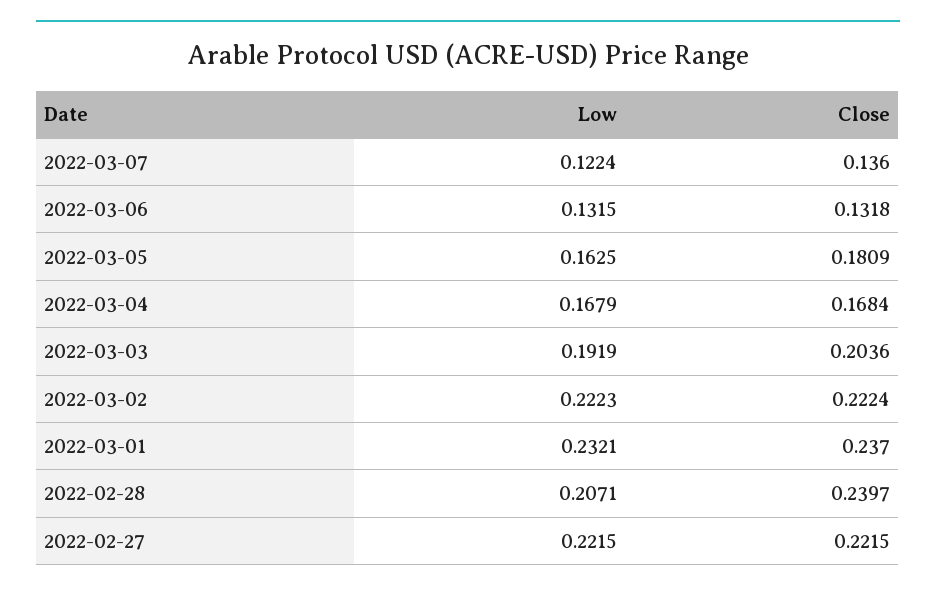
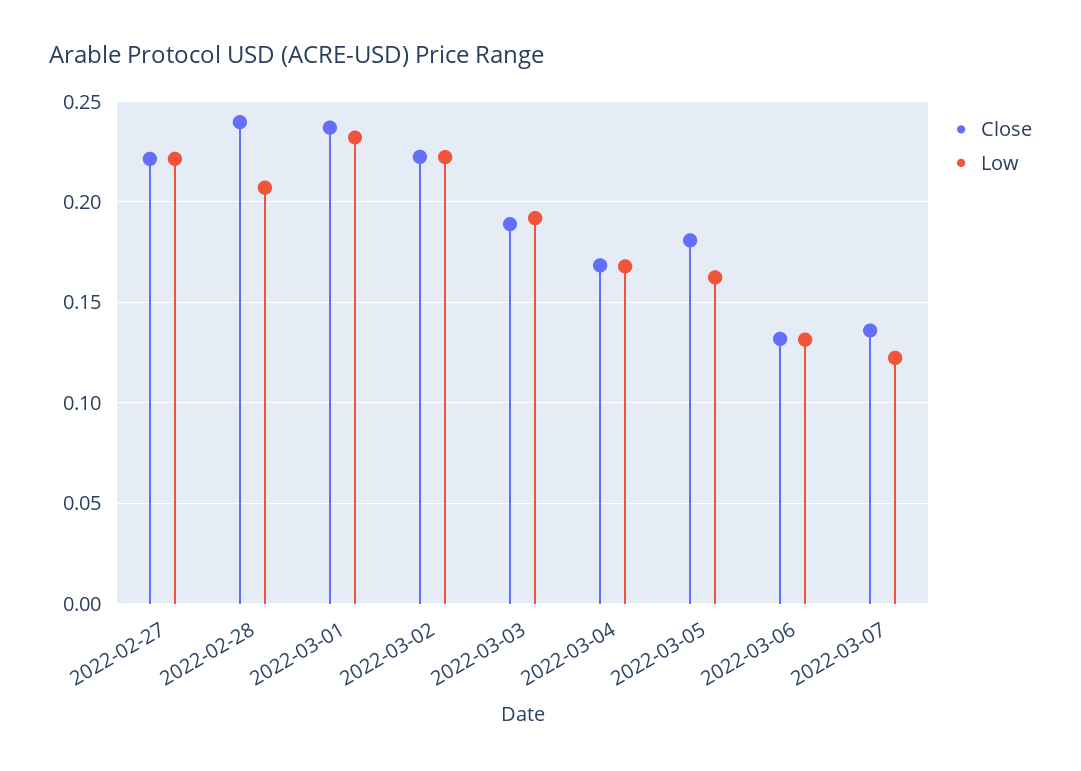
  {
    "Low": {
      "2022-03-07": 0.1224,
      "2022-03-06": 0.1315,
      "2022-03-05": 0.1625,
      "2022-03-04": 0.1679,
      "2022-03-03": 0.1919,
      "2022-03-02": 0.2223,
      "2022-03-01": 0.2321,
      "2022-02-28": 0.2071,
      "2022-02-27": 0.2215
    },
    "Close": {
      "2022-03-07": 0.136,
      "2022-03-06": 0.1318,
      "2022-03-05": 0.1809,
      "2022-03-04": 0.1684,
-     "2022-03-03": 0.2036,
+     "2022-03-03": 0.19,
      "2022-03-02": 0.2224,
      "2022-03-01": 0.237,
      "2022-02-28": 0.2397,
      "2022-02-27": 0.2215
    }
  }

